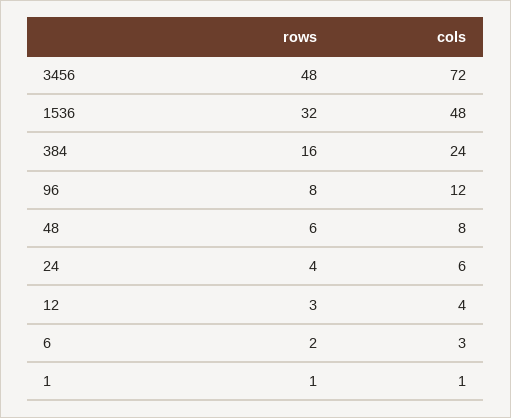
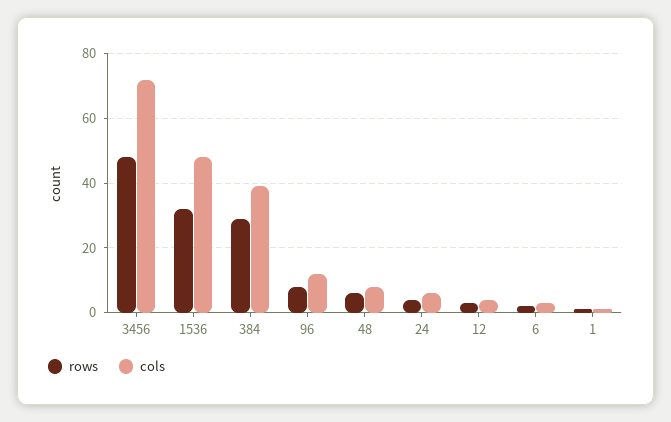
  {
    "rows": {
      "3456": 48,
      "1536": 32,
-     "384": 16,
+     "384": 30,
      "96": 8,
      "48": 6,
      "24": 4,
      "12": 3,
      "6": 2,
      "1": 1
    },
    "cols": {
      "3456": 72,
      "1536": 48,
-     "384": 24,
+     "384": 40,
      "96": 12,
      "48": 8,
      "24": 6,
      "12": 4,
      "6": 3,
      "1": 1
    }
  }

